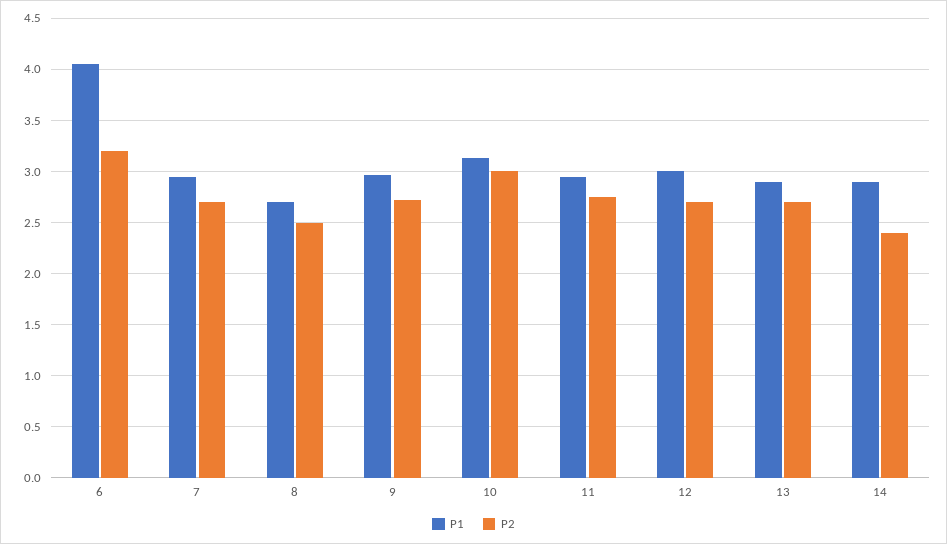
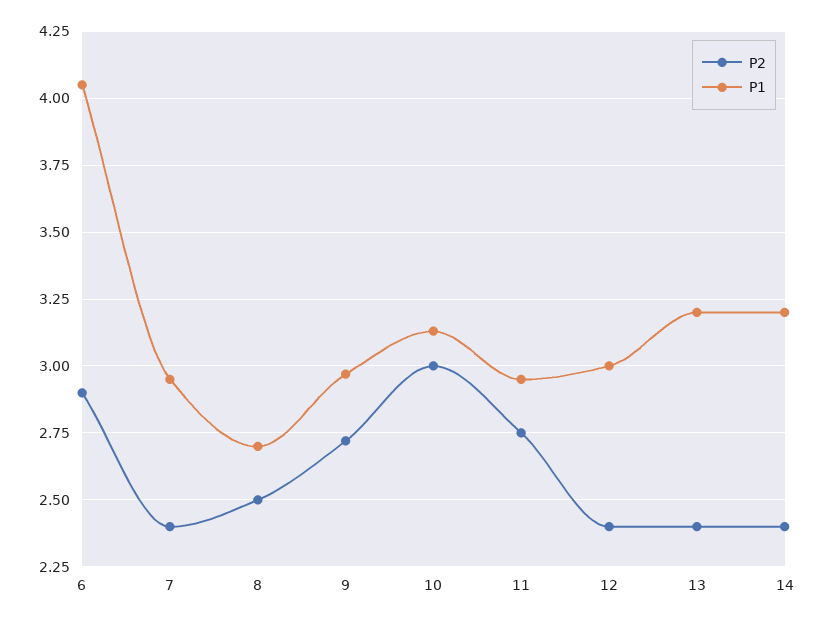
  {
    "P1": {
      "6": 4.05,
      "7": 2.95,
      "8": 2.7,
      "9": 2.95,
      "10": 3.15,
      "11": 2.95,
      "12": 3,
-     "13": 2.9,
+     "13": 3.2,
-     "14": 2.9
+     "14": 3.2
    },
    "P2": {
-     "6": 3.2,
+     "6": 2.9,
-     "7": 2.7,
+     "7": 2.4,
      "8": 2.5,
      "9": 2.7,
      "10": 3,
      "11": 2.75,
-     "12": 2.7,
+     "12": 2.4,
-     "13": 2.7,
+     "13": 2.4,
      "14": 2.4
    }
  }

